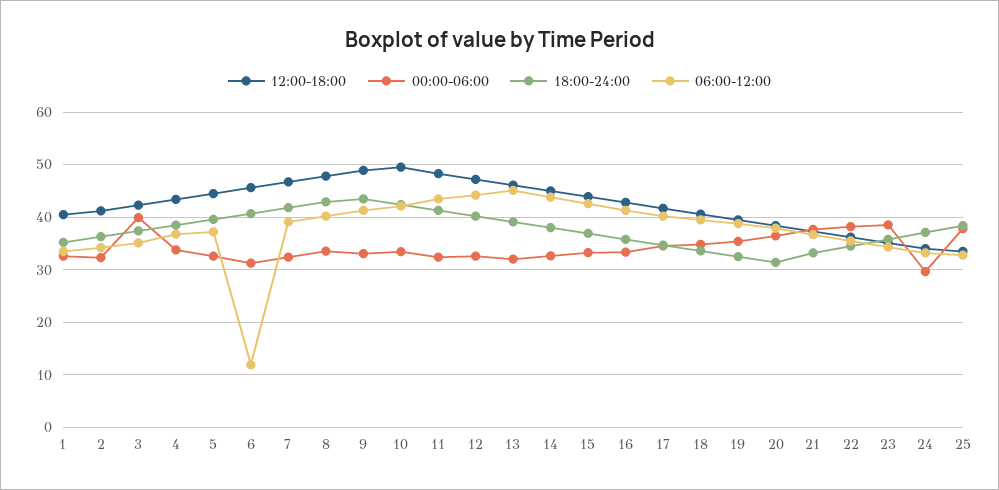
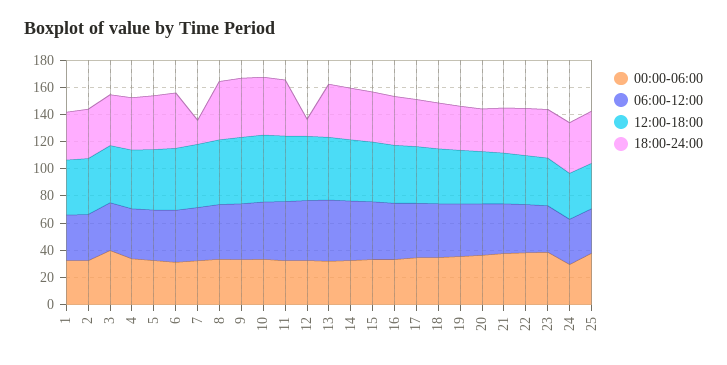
  {
    "12:00-18:00": {
      "1": 40,
      "2": 42,
      "3": 42,
      "4": 44,
      "5": 44,
      "6": 46,
      "7": 46,
      "8": 48,
      "9": 48,
      "10": 50,
      "11": 48,
      "12": 48,
      "13": 46,
      "14": 46,
      "15": 44,
      "16": 42,
      "17": 42,
      "18": 40,
      "19": 40,
      "20": 38,
      "21": 38,
      "22": 36,
      "23": 36,
      "24": 34,
      "25": 34
    },
    "00:00-06:00": {
      "1": 32,
      "2": 32,
      "3": 40,
      "4": 34,
      "5": 32,
      "6": 32,
      "7": 32,
      "8": 34,
      "9": 34,
      "10": 34,
      "11": 32,
      "12": 32,
      "13": 32,
      "14": 32,
      "15": 34,
      "16": 34,
      "17": 34,
      "18": 34,
      "19": 36,
      "20": 36,
      "21": 38,
      "22": 38,
      "23": 38,
      "24": 30,
      "25": 38
    },
    "18:00-24:00": {
      "1": 36,
      "2": 36,
      "3": 38,
      "4": 38,
      "5": 40,
      "6": 40,
-     "7": 42,
+     "7": 20,
      "8": 42,
      "9": 44,
      "10": 42,
      "11": 42,
-     "12": 40,
+     "12": 10,
      "13": 40,
      "14": 38,
      "15": 36,
      "16": 36,
      "17": 34,
      "18": 34,
      "19": 32,
      "20": 32,
      "21": 34,
      "22": 34,
      "23": 36,
      "24": 38,
      "25": 38
    },
    "06:00-12:00": {
      "1": 34,
      "2": 34,
      "3": 36,
      "4": 36,
      "5": 38,
-     "6": 12,
+     "6": 40,
      "7": 40,
      "8": 40,
      "9": 42,
      "10": 42,
      "11": 44,
      "12": 44,
      "13": 46,
      "14": 44,
      "15": 42,
      "16": 42,
      "17": 40,
      "18": 40,
      "19": 38,
      "20": 38,
      "21": 36,
      "22": 36,
      "23": 34,
      "24": 34,
      "25": 32
    }
  }

